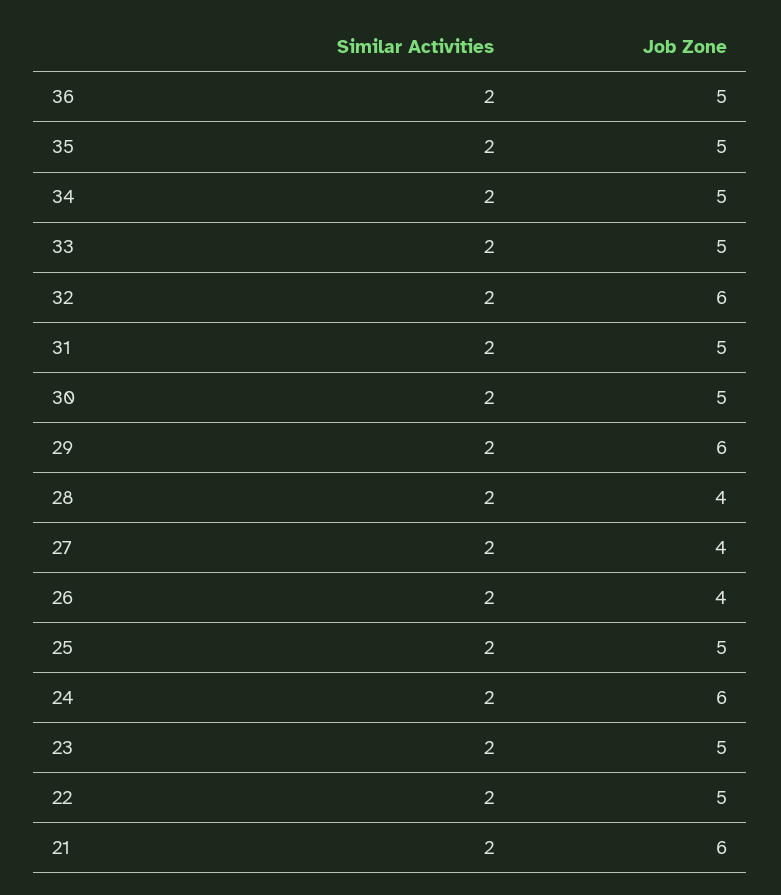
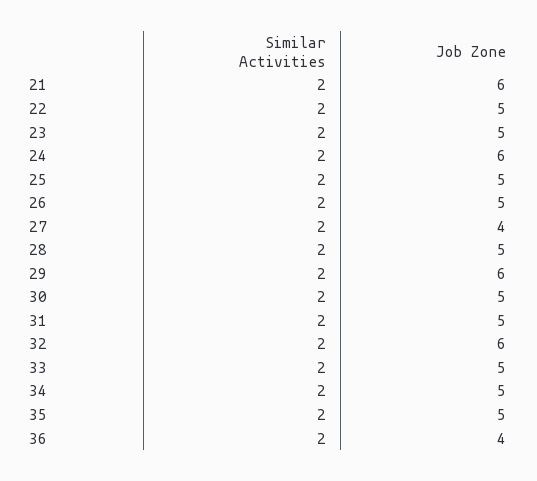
  {
    "Similar Activities": {
      "36": 2,
      "35": 2,
      "34": 2,
      "33": 2,
      "32": 2,
      "31": 2,
      "30": 2,
      "29": 2,
      "28": 2,
      "27": 2,
      "26": 2,
      "25": 2,
      "24": 2,
      "23": 2,
      "22": 2,
      "21": 2
    },
    "Job Zone": {
-     "36": 5,
+     "36": 4,
      "35": 5,
      "34": 5,
      "33": 5,
      "32": 6,
      "31": 5,
      "30": 5,
      "29": 6,
-     "28": 4,
+     "28": 5,
      "27": 4,
-     "26": 4,
+     "26": 5,
      "25": 5,
      "24": 6,
      "23": 5,
      "22": 5,
      "21": 6
    }
  }

